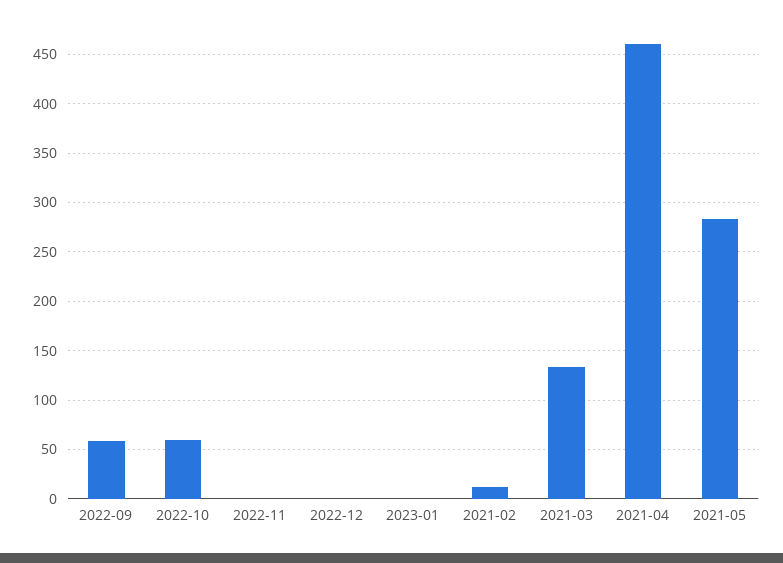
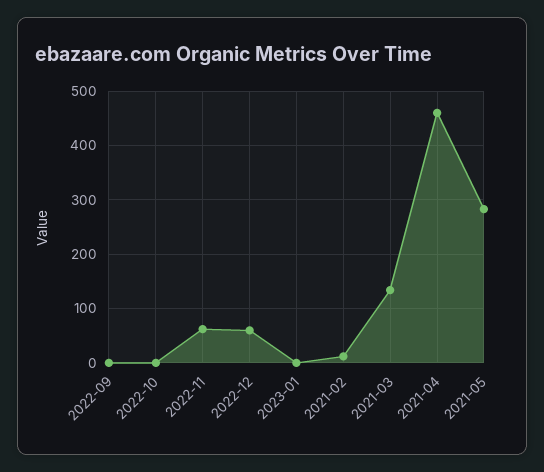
  {
-   "2022-09": 60,
+   "2022-09": 0,
-   "2022-10": 60,
+   "2022-10": 0,
-   "2022-11": 0,
+   "2022-11": 60,
-   "2022-12": 0,
+   "2022-12": 60,
    "2023-01": 0,
    "2021-02": 10,
    "2021-03": 130,
    "2021-04": 460,
    "2021-05": 280
  }

